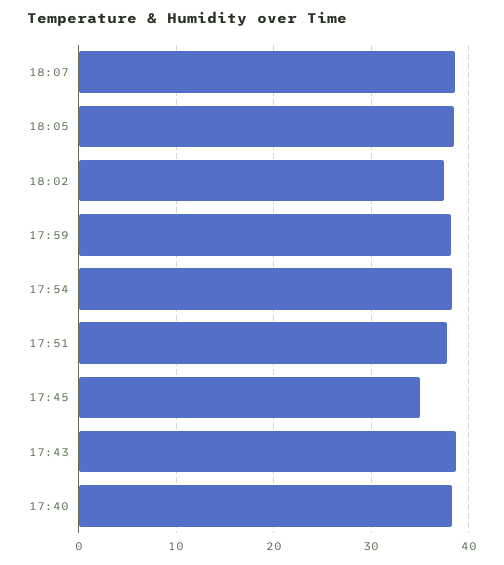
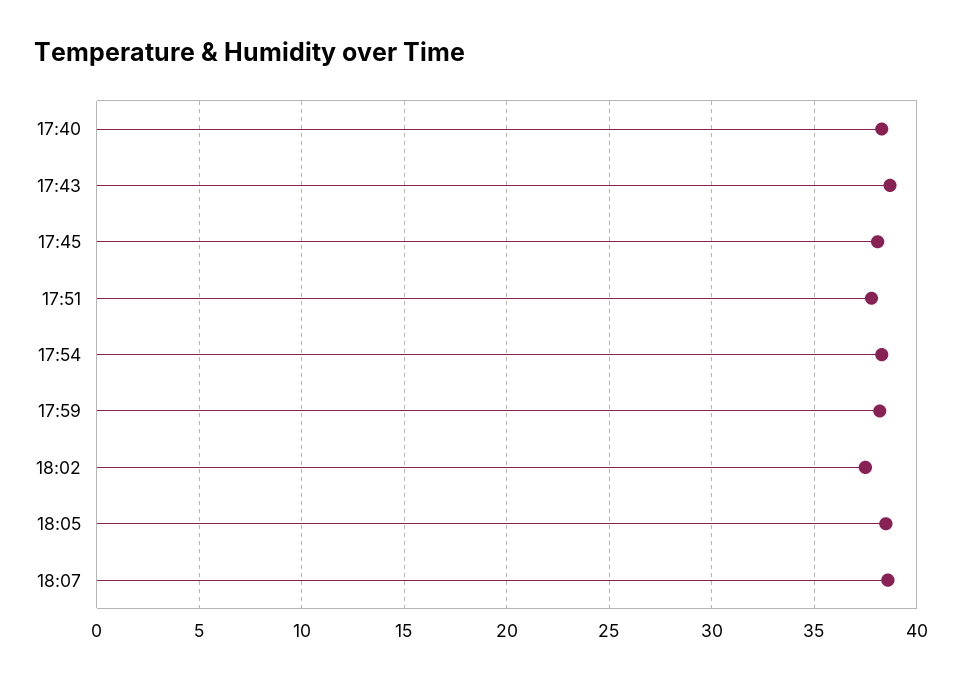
  {
    "18:07": 38.5,
    "18:05": 38.5,
    "18:02": 37.5,
    "17:59": 38,
    "17:54": 38.5,
    "17:51": 38,
-   "17:45": 35,
+   "17:45": 38,
    "17:43": 38.5,
    "17:40": 38.5
  }

